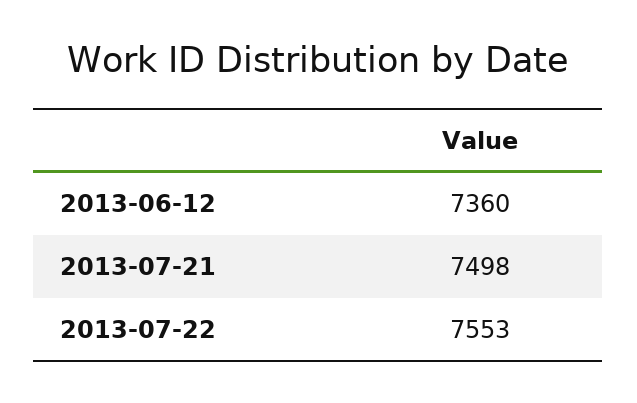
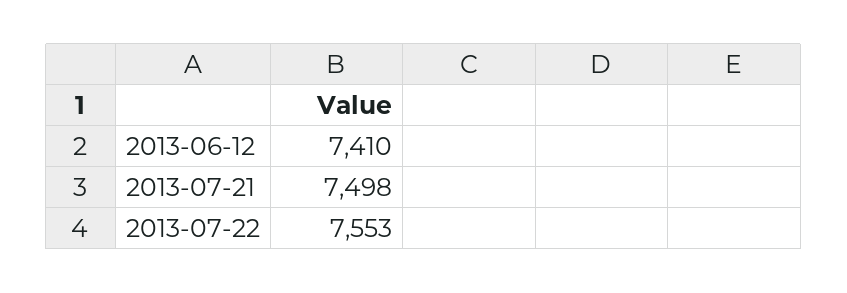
  {
-   "2013-06-12": 7360,
+   "2013-06-12": 7410,
    "2013-07-21": 7498,
    "2013-07-22": 7553
  }

